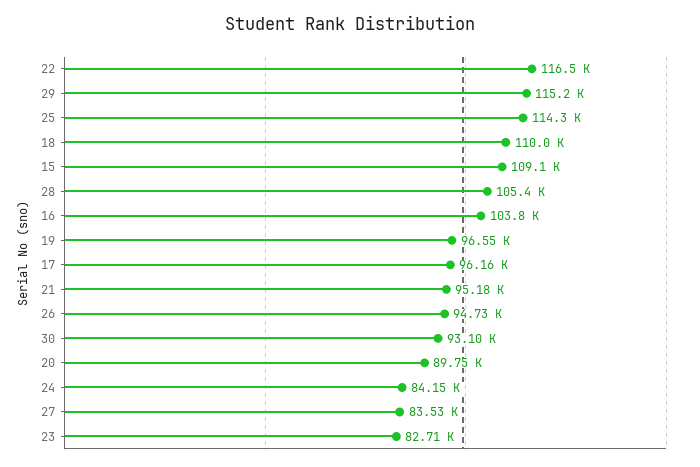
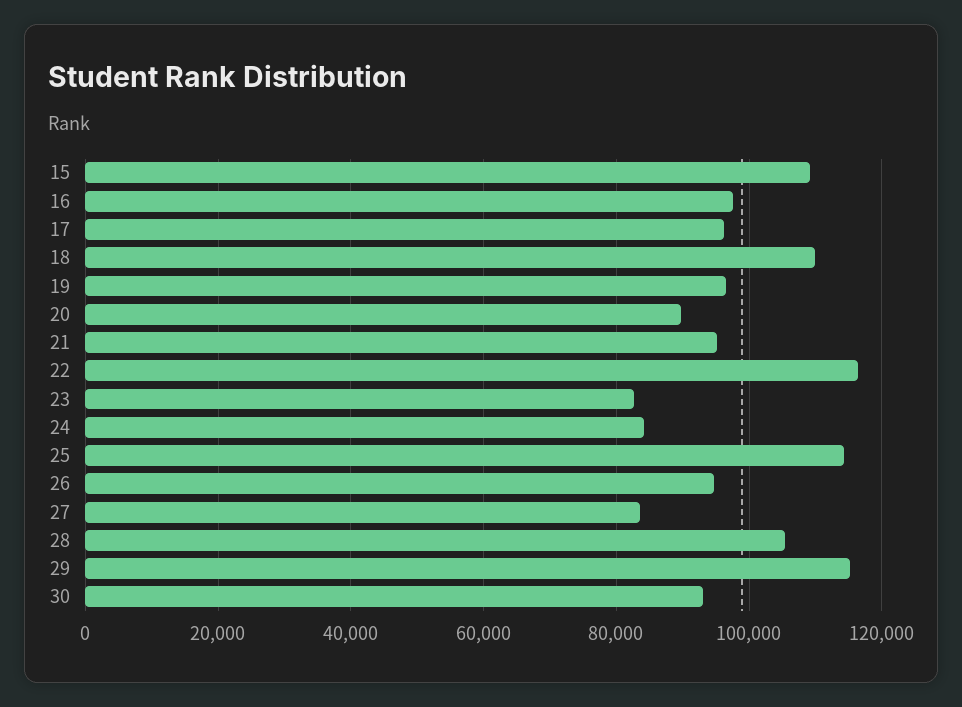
  {
    "22": 116500,
    "29": 115200,
    "25": 114300,
    "18": 110000,
    "15": 109100,
    "28": 105400,
-   "16": 103800,
+   "16": 98000,
    "19": 96550,
    "17": 96160,
    "21": 95180,
    "26": 94730,
    "30": 93100,
    "20": 89750,
    "24": 84150,
    "27": 83530,
    "23": 82710
  }

